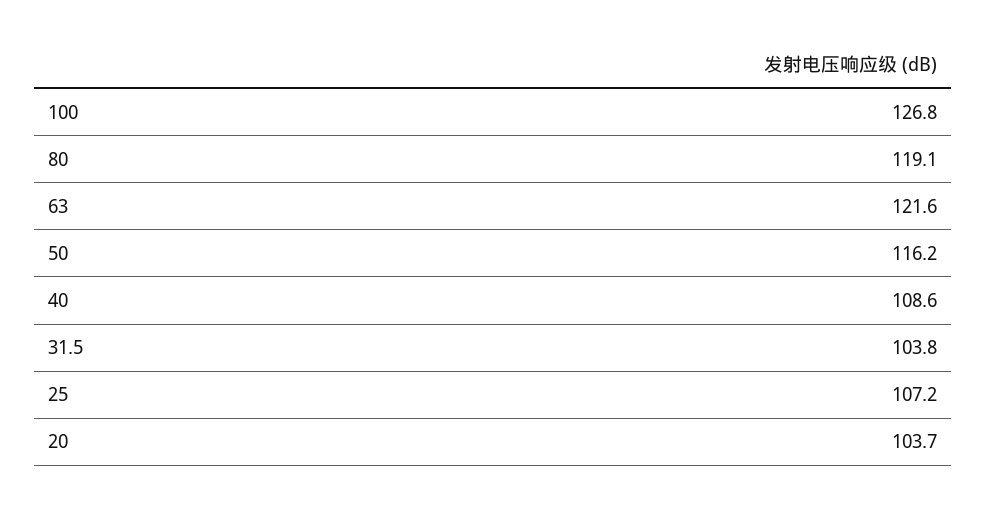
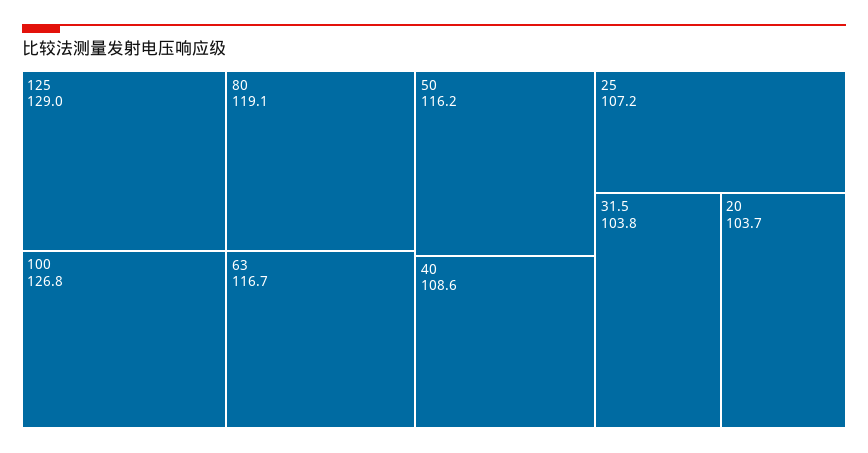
  {
    "100": 126.8,
    "80": 119.1,
-   "63": 121.6,
+   "63": 116.7,
    "50": 116.2,
    "40": 108.6,
    "31.5": 103.8,
    "25": 107.2,
-   "20": 103.7
+   "20": 103.7,
+   "125": 129
  }

